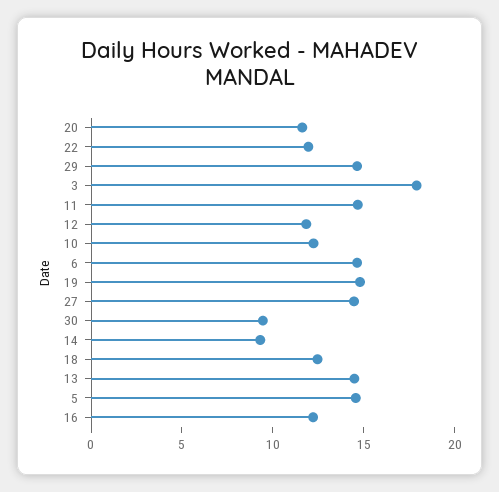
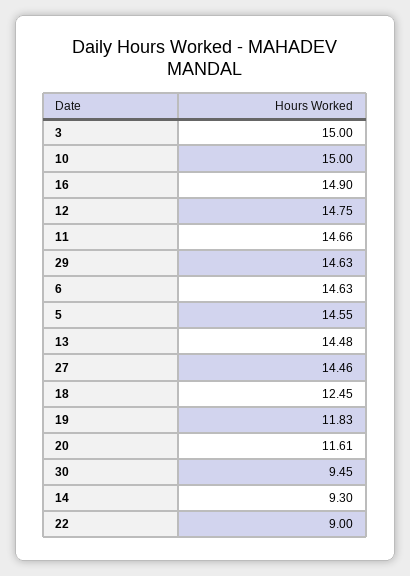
  {
    "20": 11.61,
-   "22": 12,
+   "22": 9,
    "29": 14.63,
-   "3": 18,
+   "3": 15,
    "11": 14.66,
-   "12": 12,
+   "12": 14.75,
-   "10": 12,
+   "10": 15,
    "6": 14.63,
-   "19": 15,
+   "19": 11.83,
    "27": 14.46,
    "30": 9.45,
    "14": 9.3,
    "18": 12.45,
    "13": 14.48,
    "5": 14.55,
-   "16": 12
+   "16": 14.9
  }

